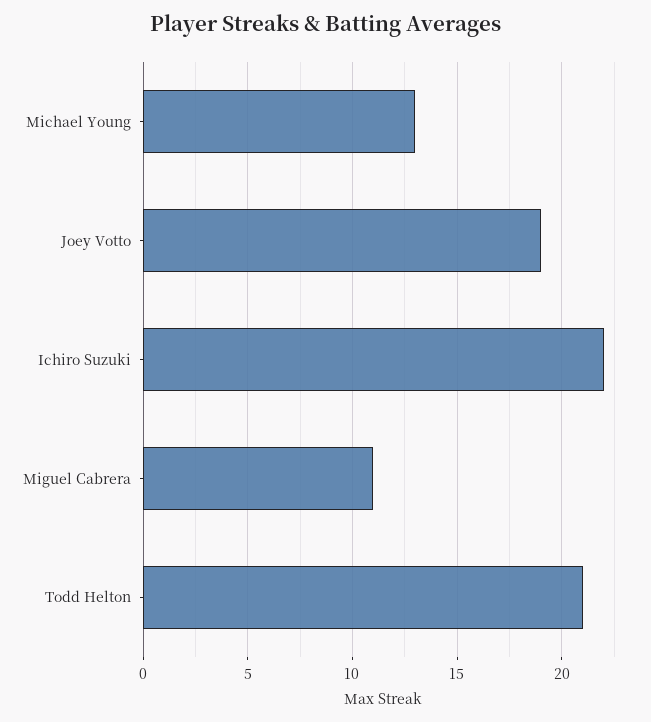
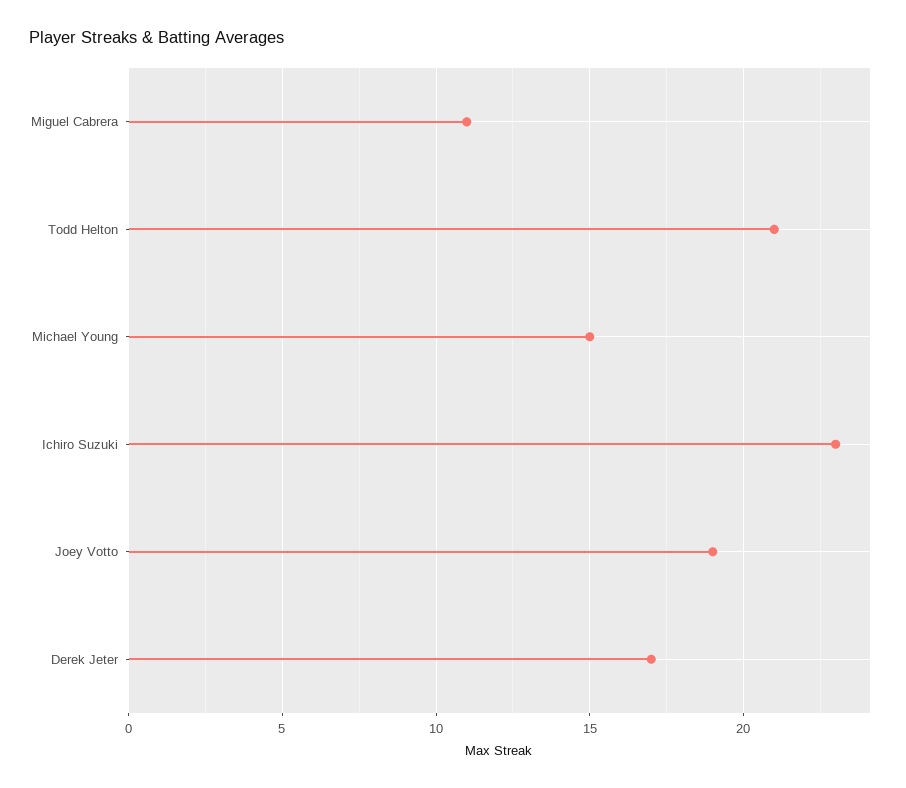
  {
-   "Michael Young": 13,
+   "Michael Young": 15,
    "Joey Votto": 19,
-   "Ichiro Suzuki": 22,
+   "Ichiro Suzuki": 23,
    "Miguel Cabrera": 11,
-   "Todd Helton": 21
+   "Todd Helton": 21,
+   "Derek Jeter": 17
  }

